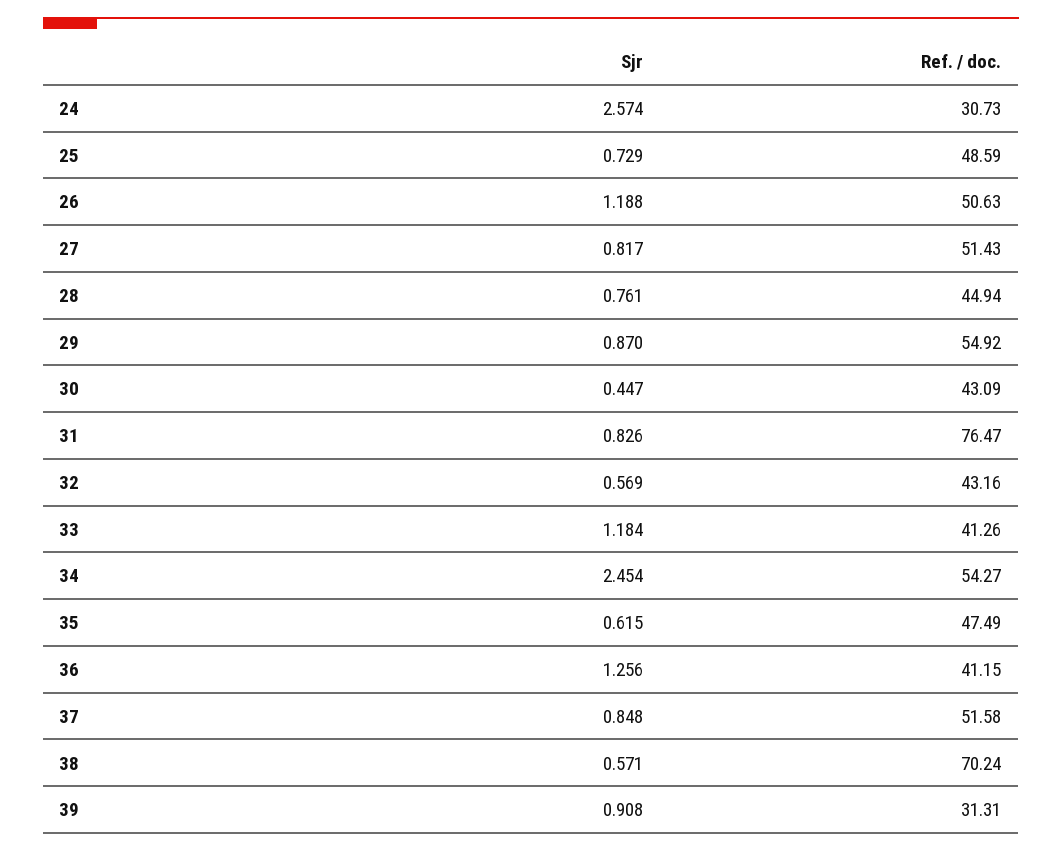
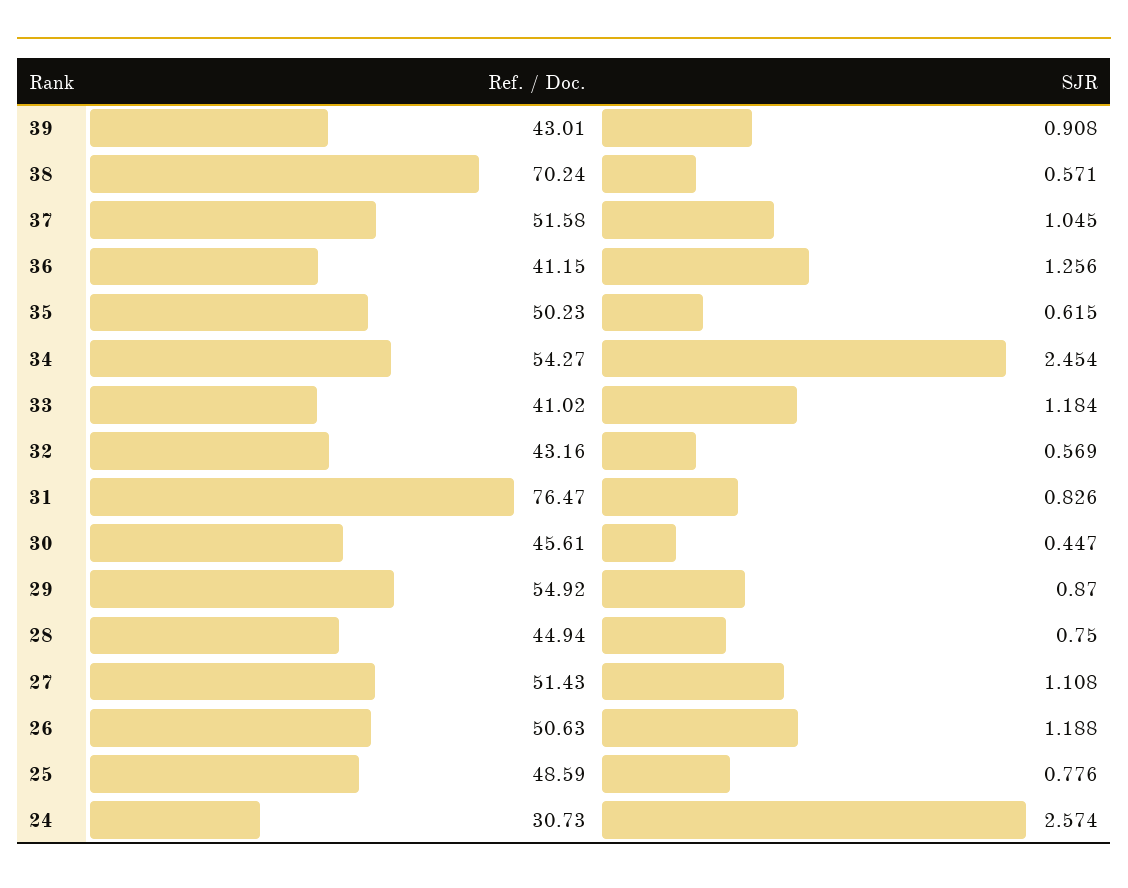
  {
    "Sjr": {
      "24": 2.574,
-     "25": 0.729,
+     "25": 0.776,
      "26": 1.188,
-     "27": 0.817,
+     "27": 1.108,
-     "28": 0.761,
+     "28": 0.75,
      "29": 0.87,
      "30": 0.447,
      "31": 0.826,
      "32": 0.569,
      "33": 1.184,
      "34": 2.454,
      "35": 0.615,
      "36": 1.256,
-     "37": 0.848,
+     "37": 1.045,
      "38": 0.571,
      "39": 0.908
    },
    "Ref. / doc.": {
      "24": 30.73,
      "25": 48.59,
      "26": 50.63,
      "27": 51.43,
      "28": 44.94,
      "29": 54.92,
-     "30": 43.09,
+     "30": 45.61,
      "31": 76.47,
      "32": 43.16,
-     "33": 41.26,
+     "33": 41.02,
      "34": 54.27,
-     "35": 47.49,
+     "35": 50.23,
      "36": 41.15,
      "37": 51.58,
      "38": 70.24,
-     "39": 31.31
+     "39": 43.01
    }
  }

